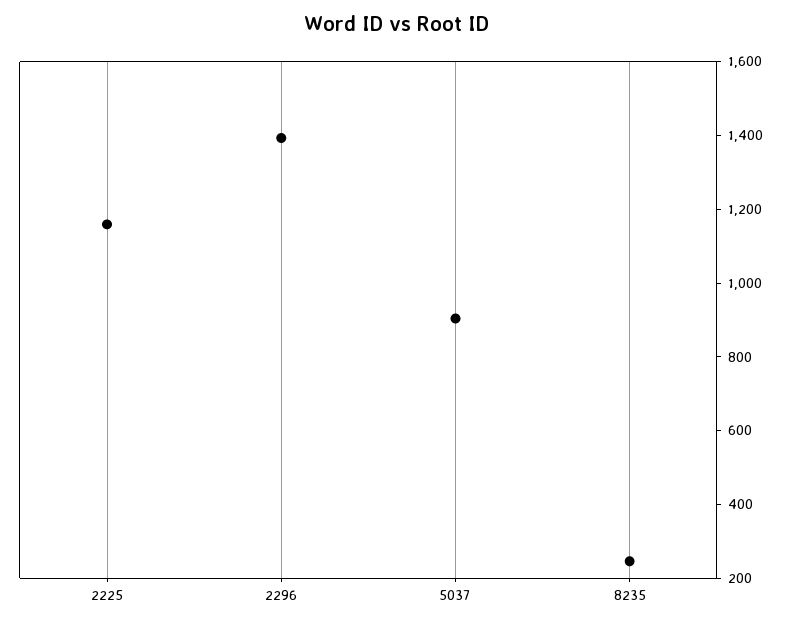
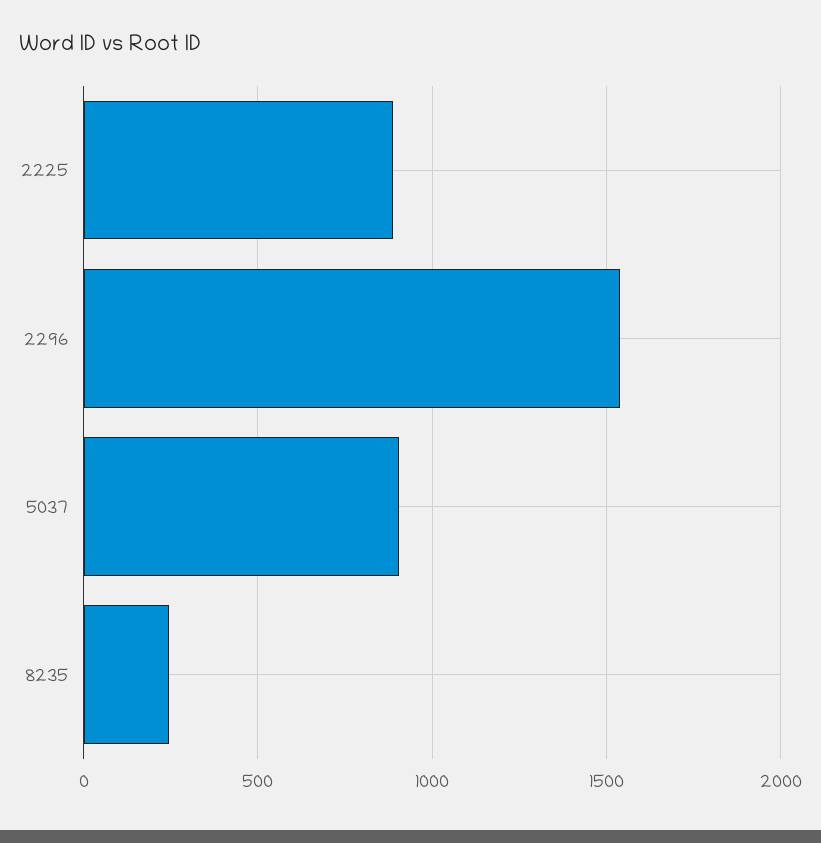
  {
-   "2225": 1150,
+   "2225": 900,
-   "2296": 1400,
+   "2296": 1550,
    "5037": 900,
    "8235": 250
  }

